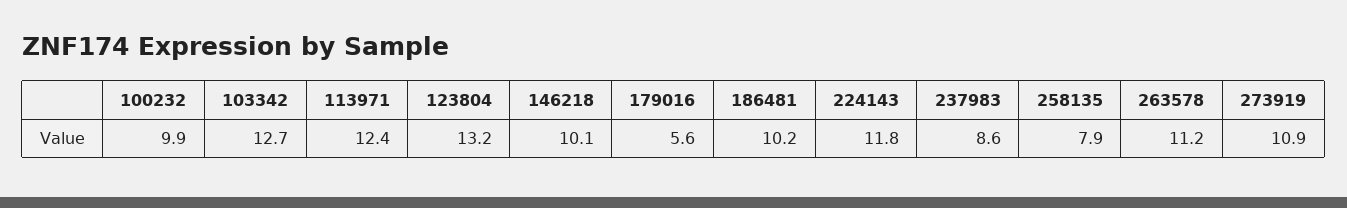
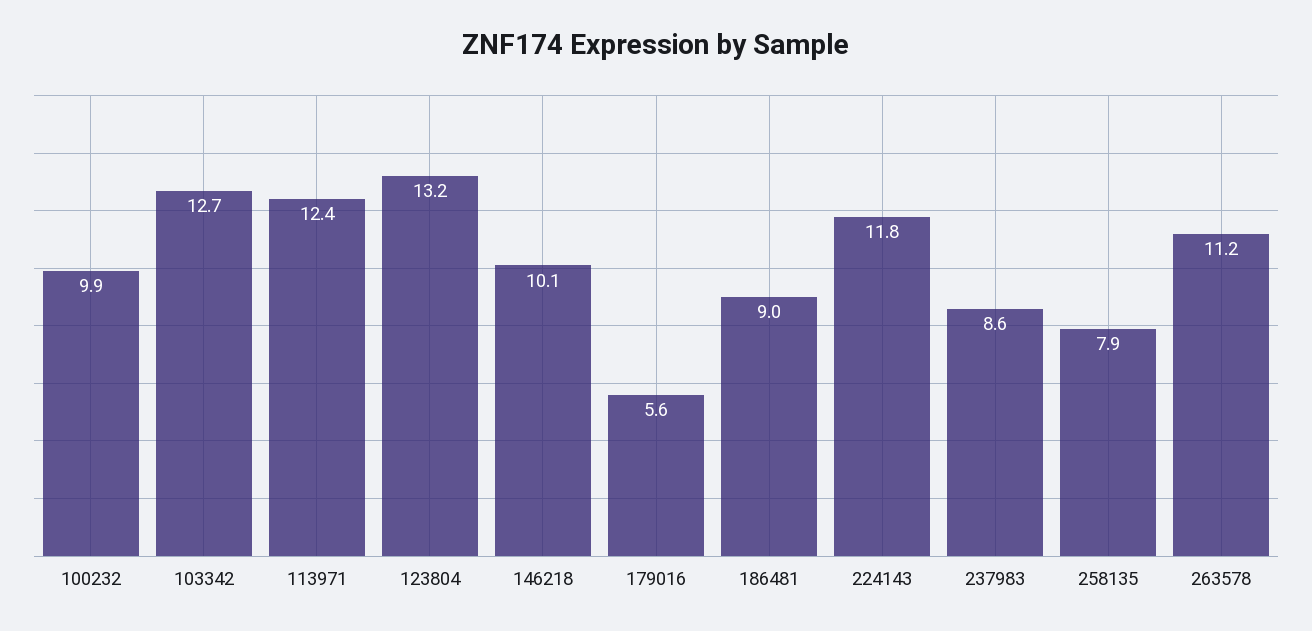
  {
    "100232": 9.9,
    "103342": 12.7,
    "113971": 12.4,
    "123804": 13.2,
    "146218": 10.1,
    "179016": 5.6,
-   "186481": 10.2,
+   "186481": 9,
    "224143": 11.8,
    "237983": 8.6,
    "258135": 7.9,
-   "263578": 11.2,
+   "263578": 11.2
-   "273919": 10.9
  }

